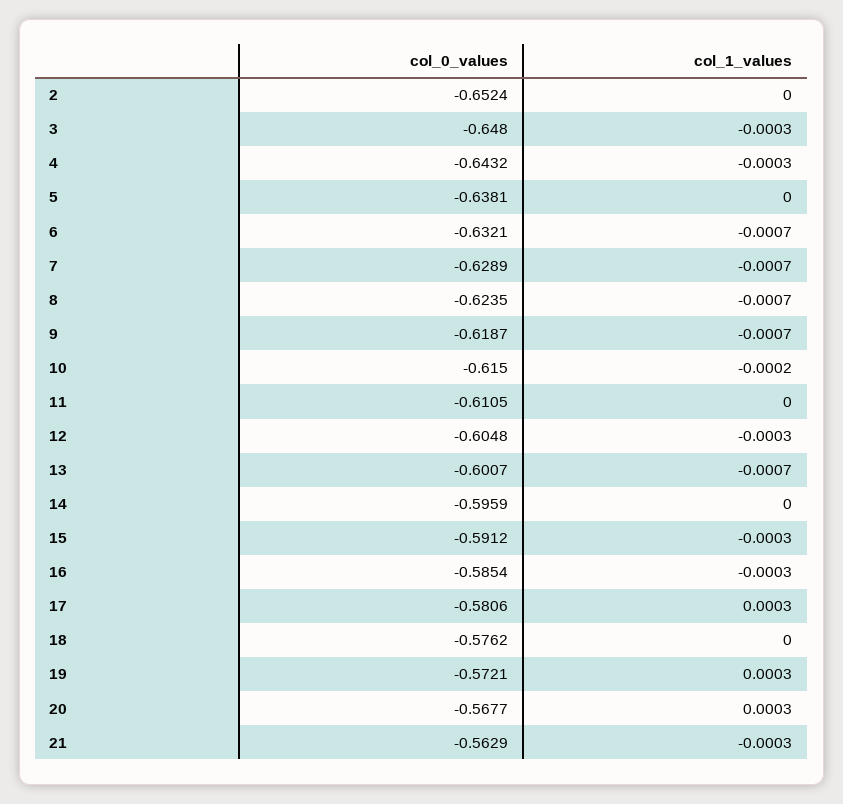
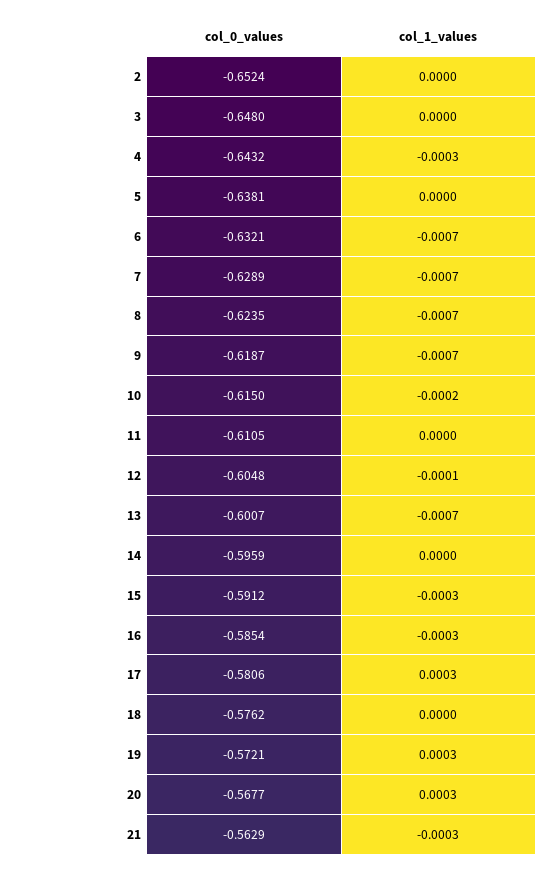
  {
    "col_0_values": {
      "2": -0.6524,
      "3": -0.648,
      "4": -0.6432,
      "5": -0.6381,
      "6": -0.6321,
      "7": -0.6289,
      "8": -0.6235,
      "9": -0.6187,
      "10": -0.615,
      "11": -0.6105,
      "12": -0.6048,
      "13": -0.6007,
      "14": -0.5959,
      "15": -0.5912,
      "16": -0.5854,
      "17": -0.5806,
      "18": -0.5762,
      "19": -0.5721,
      "20": -0.5677,
      "21": -0.5629
    },
    "col_1_values": {
      "2": 0,
-     "3": -0.0003,
+     "3": 0,
      "4": -0.0003,
      "5": 0,
      "6": -0.0007,
      "7": -0.0007,
      "8": -0.0007,
      "9": -0.0007,
      "10": -0.0002,
      "11": 0,
-     "12": -0.0003,
+     "12": -0.0001,
      "13": -0.0007,
      "14": 0,
      "15": -0.0003,
      "16": -0.0003,
      "17": 0.0003,
      "18": 0,
      "19": 0.0003,
      "20": 0.0003,
      "21": -0.0003
    }
  }

